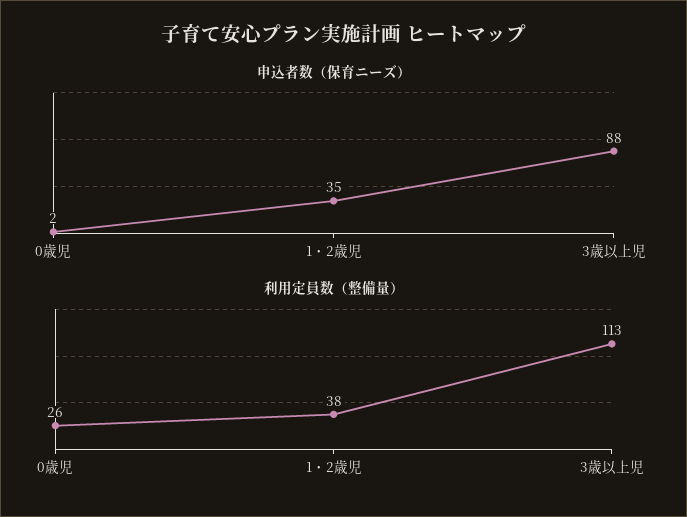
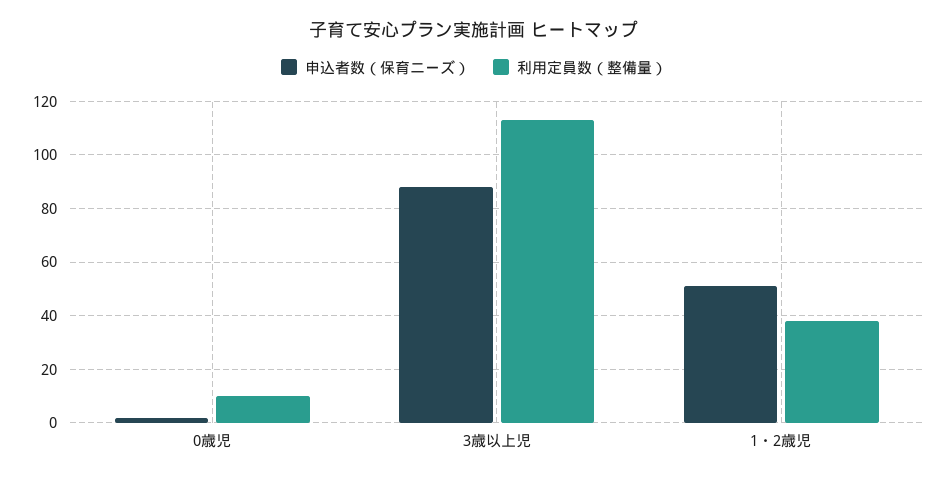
  {
    "申込者数（保育ニーズ）": {
      "0歳児": 2,
-     "1・2歳児": 35,
+     "1・2歳児": 50,
      "3歳以上児": 88
    },
    "利用定員数（整備量）": {
-     "0歳児": 26,
+     "0歳児": 10,
      "1・2歳児": 38,
      "3歳以上児": 113
    }
  }

